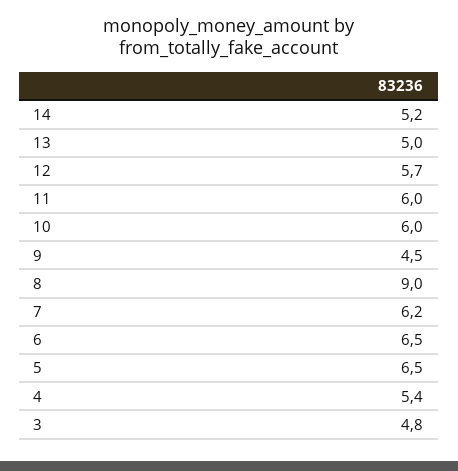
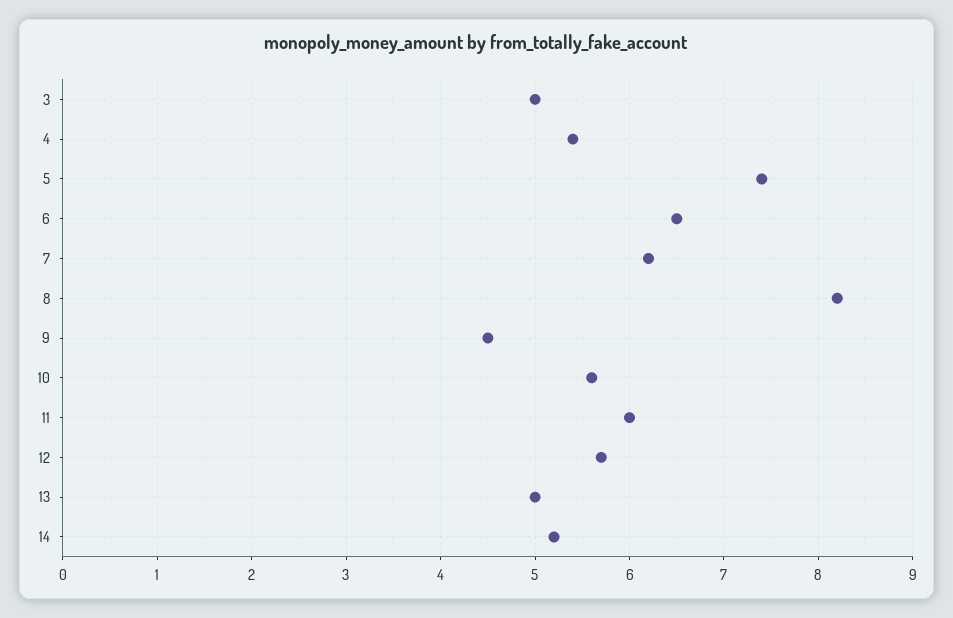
  {
    "14": 5.2,
    "13": 5,
    "12": 5.7,
    "11": 6,
-   "10": 6,
+   "10": 5.6,
    "9": 4.5,
-   "8": 9,
+   "8": 8.2,
    "7": 6.2,
    "6": 6.5,
-   "5": 6.5,
+   "5": 7.4,
    "4": 5.4,
-   "3": 4.8
+   "3": 5
  }

